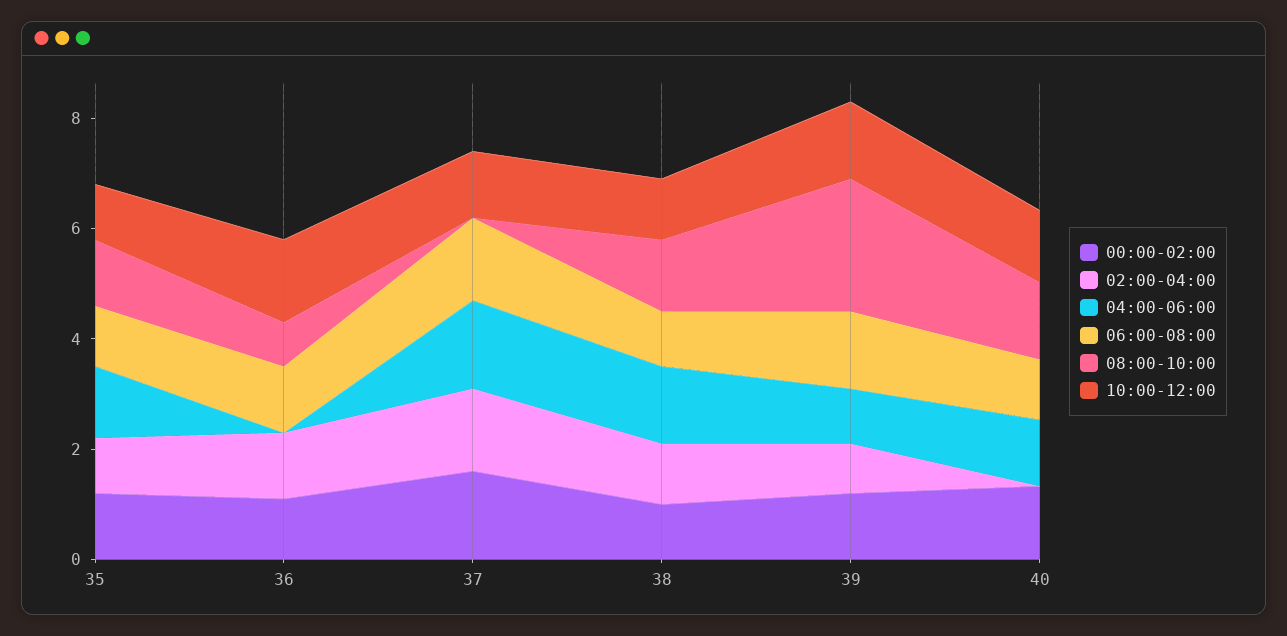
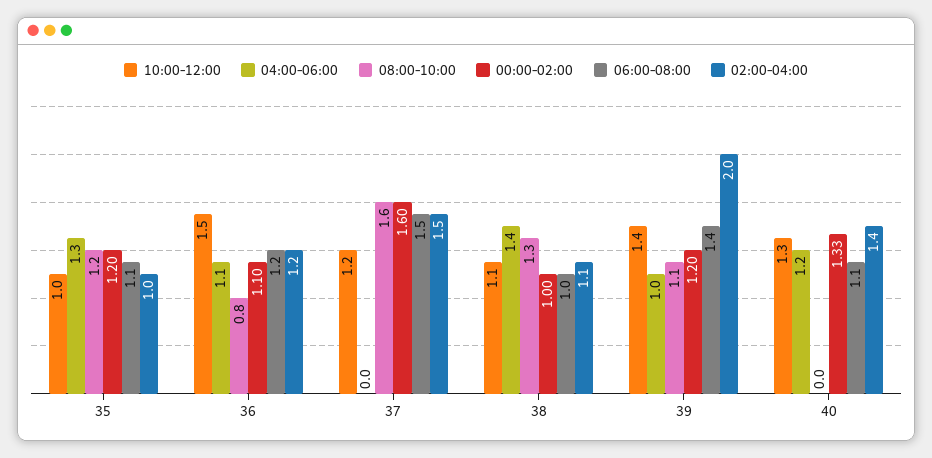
  {
    "00:00-02:00": {
      "35": 1.2,
      "36": 1.1,
      "37": 1.6,
      "38": 1,
      "39": 1.2,
      "40": 1.33
    },
    "02:00-04:00": {
      "35": 1,
      "36": 1.2,
      "37": 1.5,
      "38": 1.1,
-     "39": 1,
+     "39": 2,
-     "40": 0
+     "40": 1.4
    },
    "04:00-06:00": {
      "35": 1.3,
-     "36": 0,
+     "36": 1.1,
-     "37": 1.5,
+     "37": 0,
      "38": 1.4,
      "39": 1,
      "40": 1.2
    },
    "06:00-08:00": {
      "35": 1.1,
      "36": 1.2,
      "37": 1.5,
      "38": 1,
      "39": 1.4,
      "40": 1.1
    },
    "08:00-10:00": {
      "35": 1.2,
      "36": 0.8,
-     "37": 0,
+     "37": 1.6,
      "38": 1.3,
-     "39": 2.5,
+     "39": 1.1,
-     "40": 1.5
+     "40": 0
    },
    "10:00-12:00": {
      "35": 1,
      "36": 1.5,
      "37": 1.2,
      "38": 1.1,
      "39": 1.4,
      "40": 1.3
    }
  }

